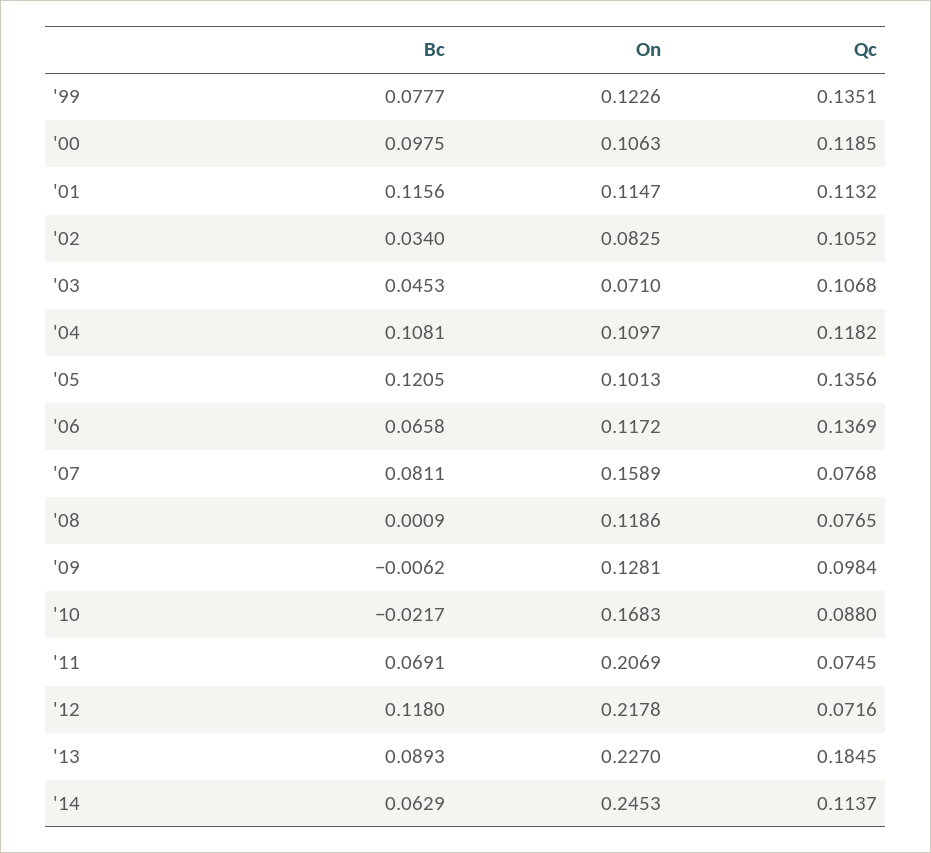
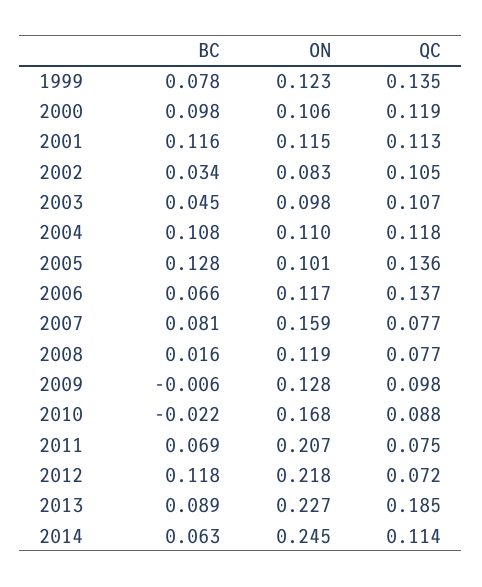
  {
    "Bc": {
      "'99": 0.0777,
      "'00": 0.0975,
      "'01": 0.1156,
      "'02": 0.034,
      "'03": 0.0453,
      "'04": 0.1081,
-     "'05": 0.1205,
+     "'05": 0.128,
      "'06": 0.0658,
      "'07": 0.0811,
-     "'08": 0.0009,
+     "'08": 0.016,
      "'09": -0.0062,
      "'10": -0.0217,
      "'11": 0.0691,
      "'12": 0.118,
      "'13": 0.0893,
      "'14": 0.0629
    },
    "On": {
      "'99": 0.1226,
      "'00": 0.1063,
      "'01": 0.1147,
      "'02": 0.0825,
-     "'03": 0.071,
+     "'03": 0.098,
      "'04": 0.1097,
      "'05": 0.1013,
      "'06": 0.1172,
      "'07": 0.1589,
      "'08": 0.1186,
      "'09": 0.1281,
      "'10": 0.1683,
      "'11": 0.2069,
      "'12": 0.2178,
      "'13": 0.227,
      "'14": 0.2453
    },
    "Qc": {
      "'99": 0.1351,
      "'00": 0.1185,
      "'01": 0.1132,
      "'02": 0.1052,
      "'03": 0.1068,
      "'04": 0.1182,
      "'05": 0.1356,
      "'06": 0.1369,
      "'07": 0.0768,
      "'08": 0.0765,
      "'09": 0.0984,
      "'10": 0.088,
      "'11": 0.0745,
      "'12": 0.0716,
      "'13": 0.1845,
      "'14": 0.1137
    }
  }

